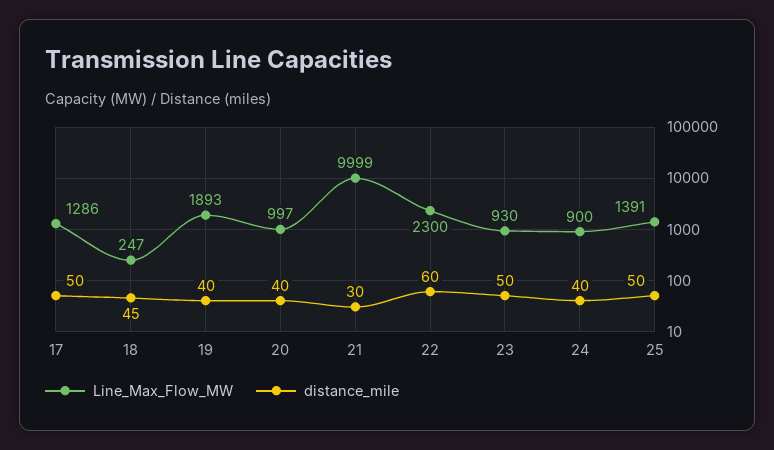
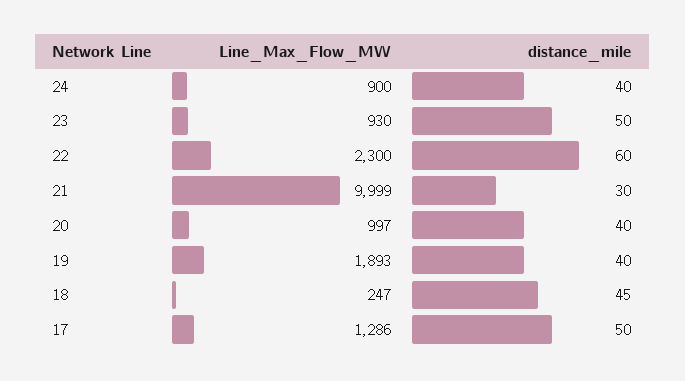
  {
    "Line_Max_Flow_MW": {
      "17": 1286,
      "18": 247,
      "19": 1893,
      "20": 997,
      "21": 9999,
      "22": 2300,
      "23": 930,
-     "24": 900,
+     "24": 900
-     "25": 1391
    },
    "distance_mile": {
      "17": 50,
      "18": 45,
      "19": 40,
      "20": 40,
      "21": 30,
      "22": 60,
      "23": 50,
-     "24": 40,
+     "24": 40
-     "25": 50
    }
  }

